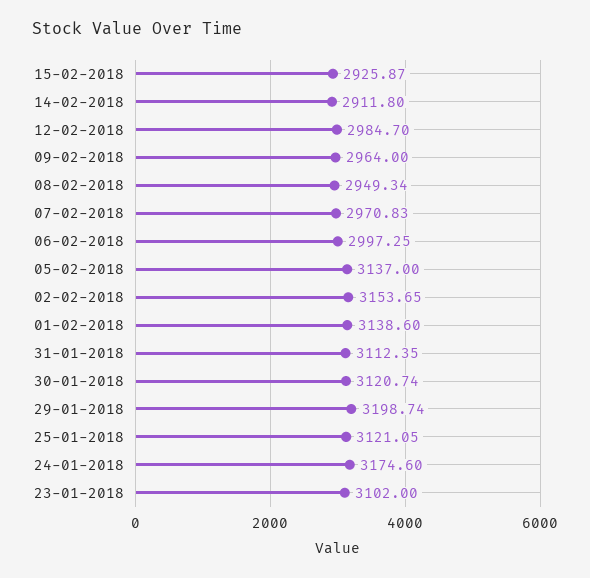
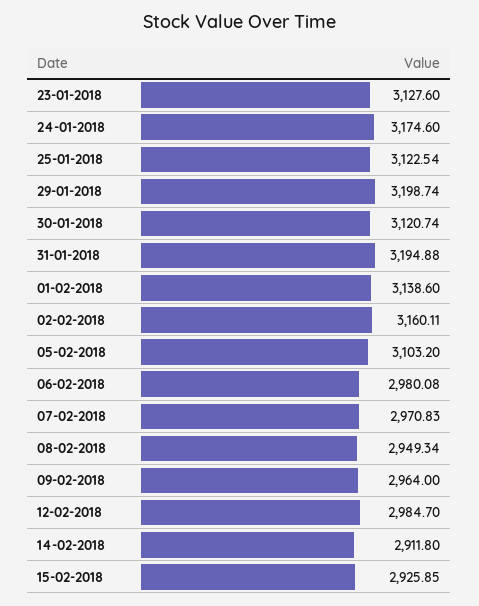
  {
-   "15-02-2018": 2925.87,
+   "15-02-2018": 2925.85,
    "14-02-2018": 2911.8,
    "12-02-2018": 2984.7,
    "09-02-2018": 2964,
    "08-02-2018": 2949.34,
    "07-02-2018": 2970.83,
-   "06-02-2018": 2997.25,
+   "06-02-2018": 2980.08,
-   "05-02-2018": 3137,
+   "05-02-2018": 3103.2,
-   "02-02-2018": 3153.65,
+   "02-02-2018": 3160.11,
    "01-02-2018": 3138.6,
-   "31-01-2018": 3112.35,
+   "31-01-2018": 3194.88,
    "30-01-2018": 3120.74,
    "29-01-2018": 3198.74,
-   "25-01-2018": 3121.05,
+   "25-01-2018": 3122.54,
    "24-01-2018": 3174.6,
-   "23-01-2018": 3102
+   "23-01-2018": 3127.6
  }

